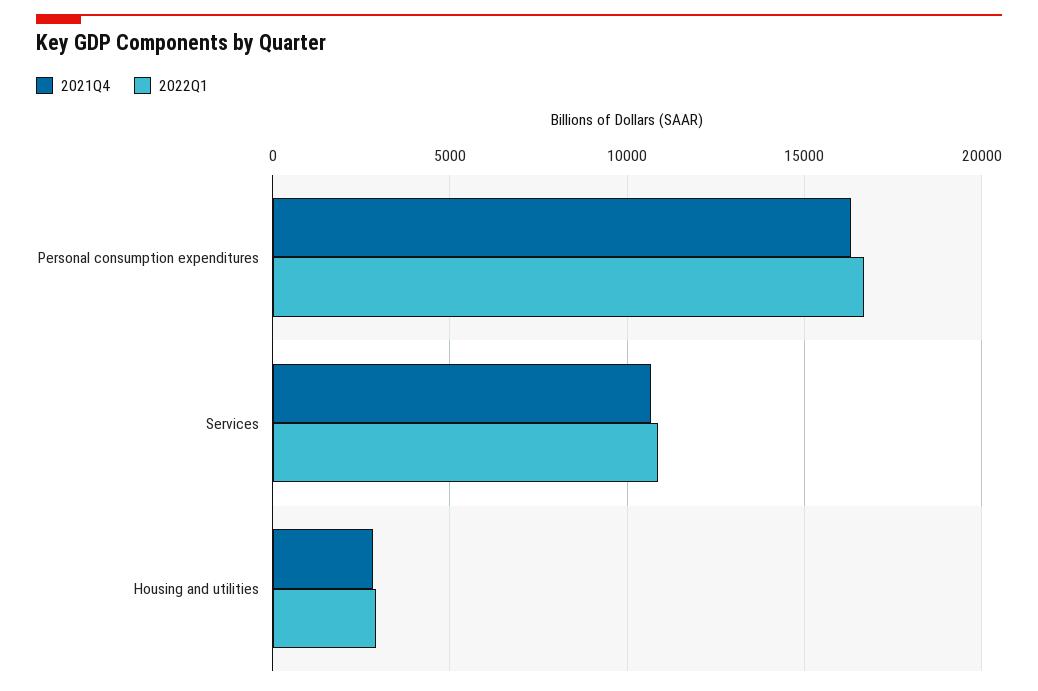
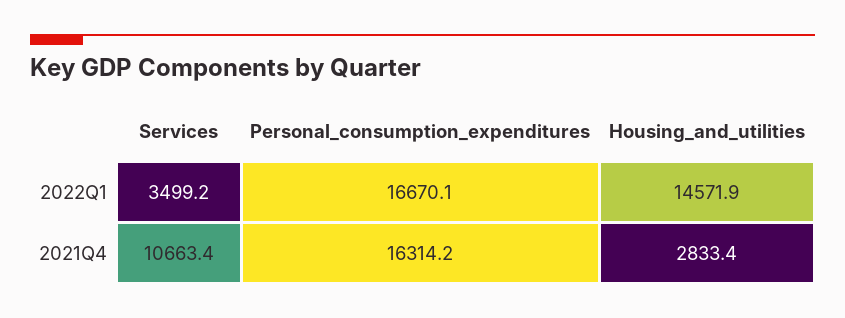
  {
    "2021Q4": {
      "Personal consumption expenditures": 16314.2,
      "Services": 10663.4,
      "Housing and utilities": 2833.4
    },
    "2022Q1": {
      "Personal consumption expenditures": 16670.1,
-     "Services": 11000,
+     "Services": 3499.2,
-     "Housing and utilities": 3000
+     "Housing and utilities": 14571.9
    }
  }

